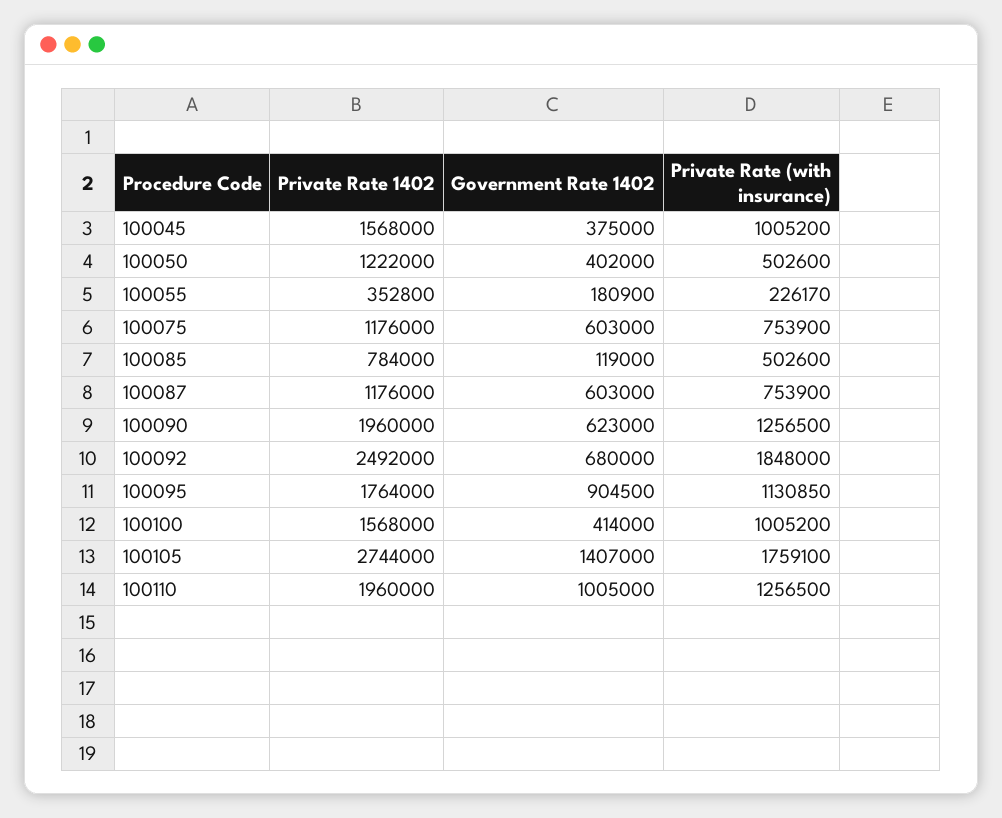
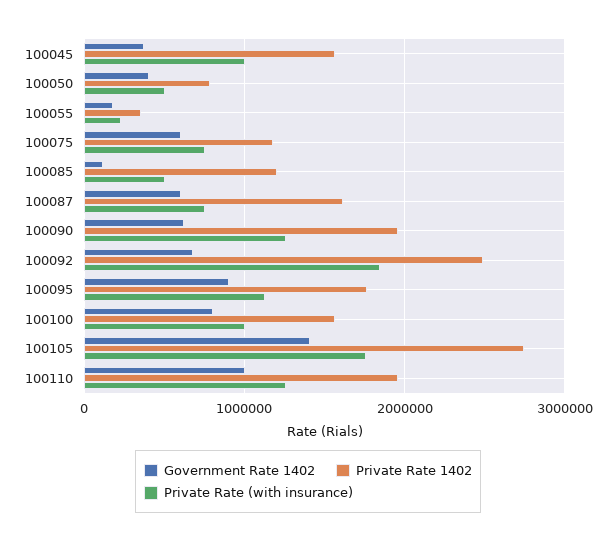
  {
    "Private Rate 1402": {
      "100045": 1568000,
-     "100050": 1222000,
+     "100050": 800000,
      "100055": 352800,
      "100075": 1176000,
-     "100085": 784000,
+     "100085": 1200000,
-     "100087": 1176000,
+     "100087": 1600000,
      "100090": 1960000,
      "100092": 2492000,
      "100095": 1764000,
      "100100": 1568000,
      "100105": 2744000,
      "100110": 1960000
    },
    "Government Rate 1402": {
      "100045": 375000,
      "100050": 402000,
      "100055": 180900,
      "100075": 603000,
      "100085": 119000,
      "100087": 603000,
      "100090": 623000,
      "100092": 680000,
      "100095": 904500,
-     "100100": 414000,
+     "100100": 800000,
      "100105": 1407000,
      "100110": 1005000
    },
    "Private Rate (with insurance)": {
      "100045": 1005200,
      "100050": 502600,
      "100055": 226170,
      "100075": 753900,
      "100085": 502600,
      "100087": 753900,
      "100090": 1256500,
      "100092": 1848000,
      "100095": 1130850,
      "100100": 1005200,
      "100105": 1759100,
      "100110": 1256500
    }
  }

